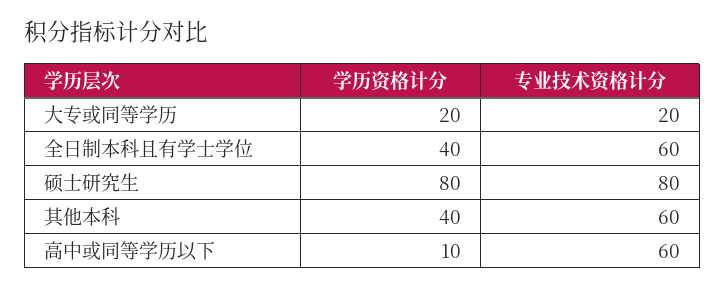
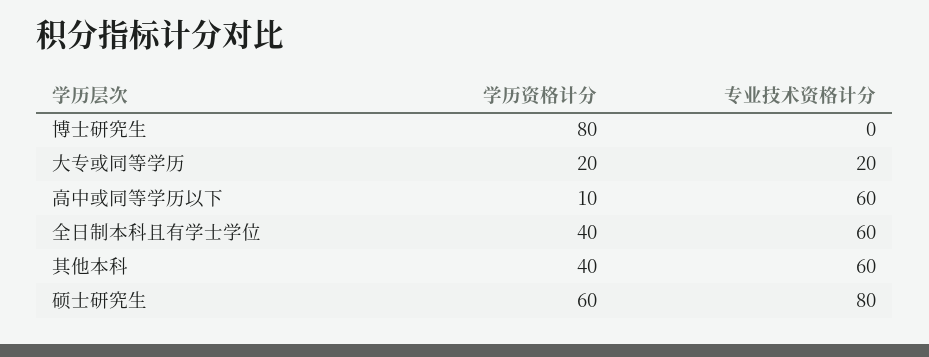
  {
    "学历资格计分": {
      "大专或同等学历": 20,
      "全日制本科且有学士学位": 40,
-     "硕士研究生": 80,
+     "硕士研究生": 60,
      "其他本科": 40,
-     "高中或同等学历以下": 10
+     "高中或同等学历以下": 10,
+     "博士研究生": 80
    },
    "专业技术资格计分": {
      "大专或同等学历": 20,
      "全日制本科且有学士学位": 60,
      "硕士研究生": 80,
      "其他本科": 60,
-     "高中或同等学历以下": 60
+     "高中或同等学历以下": 60,
+     "博士研究生": 0
    }
  }

